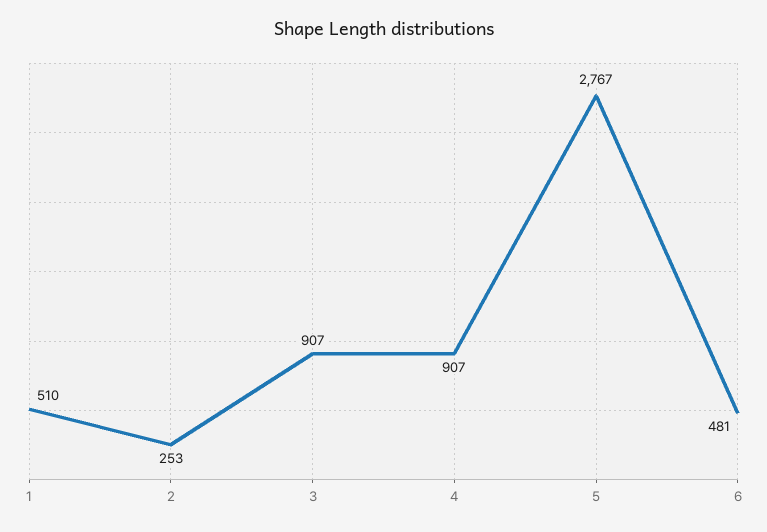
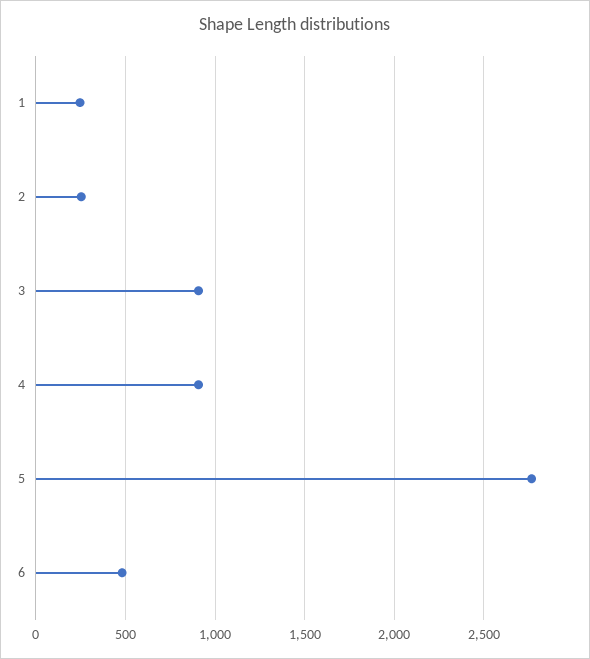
  {
-   "1": 510,
+   "1": 250,
    "2": 253,
    "3": 907,
    "4": 907,
    "5": 2767,
    "6": 481
  }

